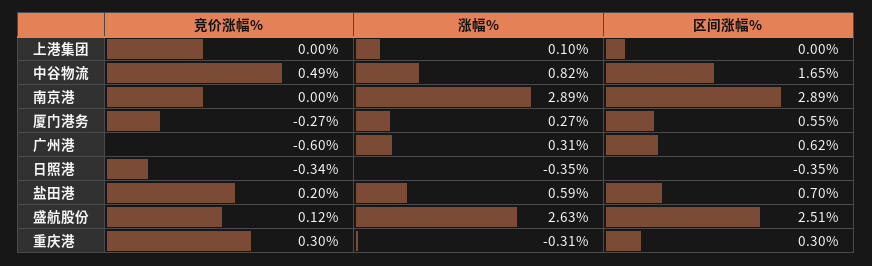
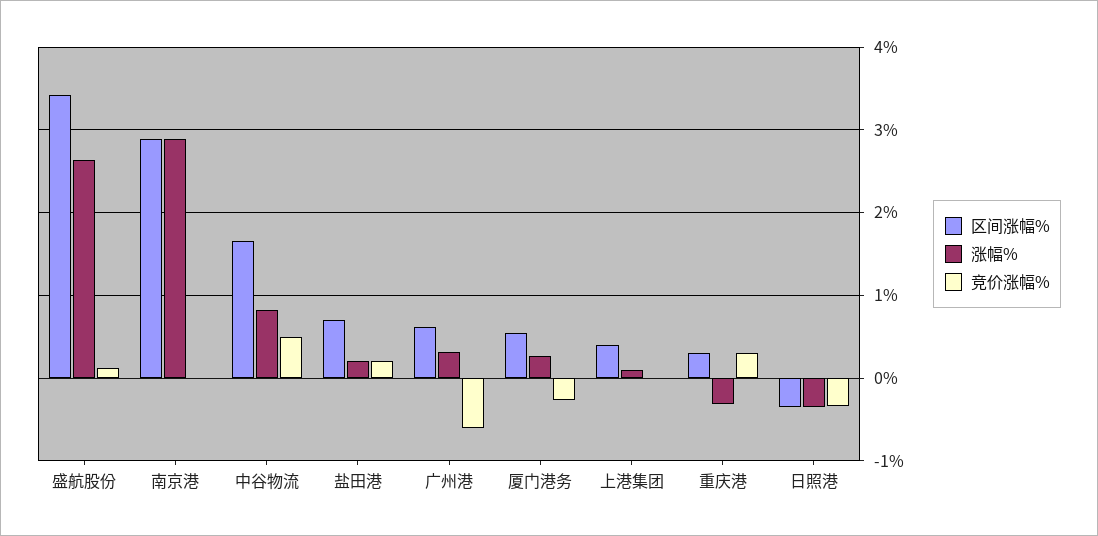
  {
    "竞价涨幅%": {
      "上港集团": 0,
      "中谷物流": 0.49,
      "南京港": 0,
      "厦门港务": -0.27,
      "广州港": -0.6,
      "日照港": -0.34,
      "盐田港": 0.2,
      "盛航股份": 0.12,
      "重庆港": 0.3
    },
    "涨幅%": {
      "上港集团": 0.1,
      "中谷物流": 0.82,
      "南京港": 2.89,
      "厦门港务": 0.27,
      "广州港": 0.31,
      "日照港": -0.35,
-     "盐田港": 0.59,
+     "盐田港": 0.2,
      "盛航股份": 2.63,
      "重庆港": -0.31
    },
    "区间涨幅%": {
-     "上港集团": 0,
+     "上港集团": 0.4,
      "中谷物流": 1.65,
      "南京港": 2.89,
      "厦门港务": 0.55,
      "广州港": 0.62,
      "日照港": -0.35,
      "盐田港": 0.7,
-     "盛航股份": 2.51,
+     "盛航股份": 3.4,
      "重庆港": 0.3
    }
  }

